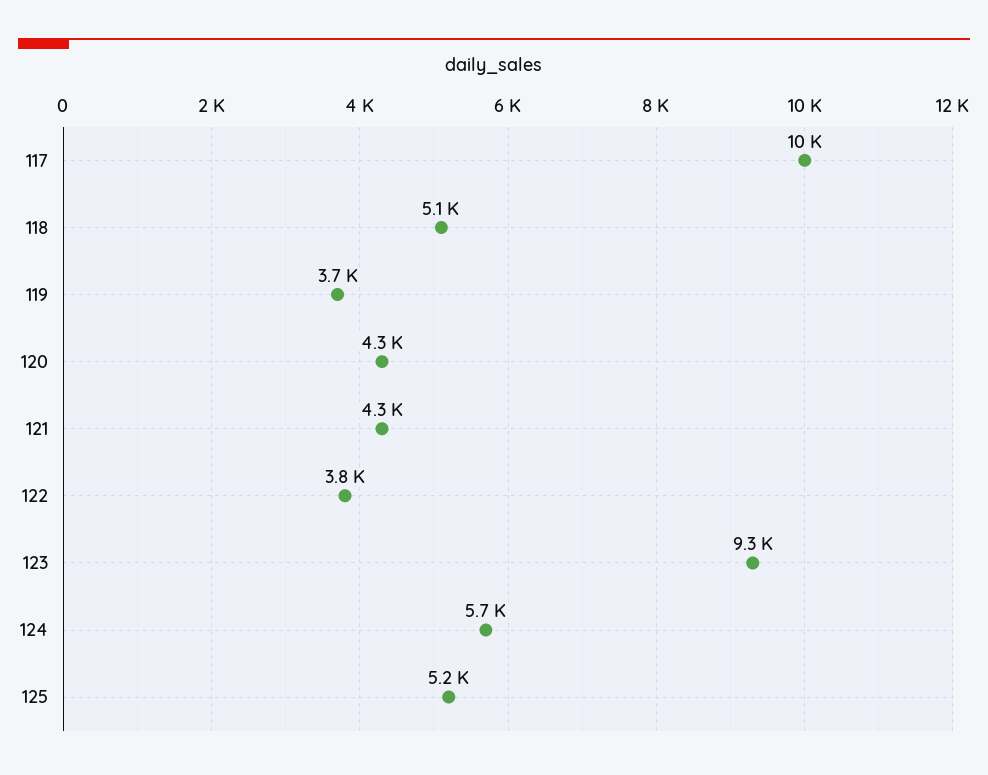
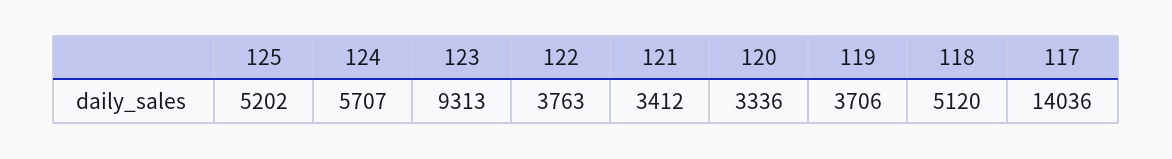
  {
-   "117": 10000,
+   "117": 14036,
    "118": 5120,
    "119": 3706,
-   "120": 4300,
+   "120": 3336,
-   "121": 4300,
+   "121": 3412,
    "122": 3763,
    "123": 9313,
    "124": 5707,
    "125": 5202
  }

